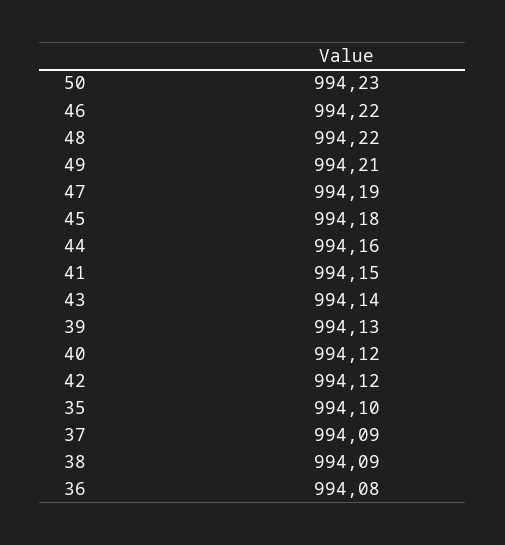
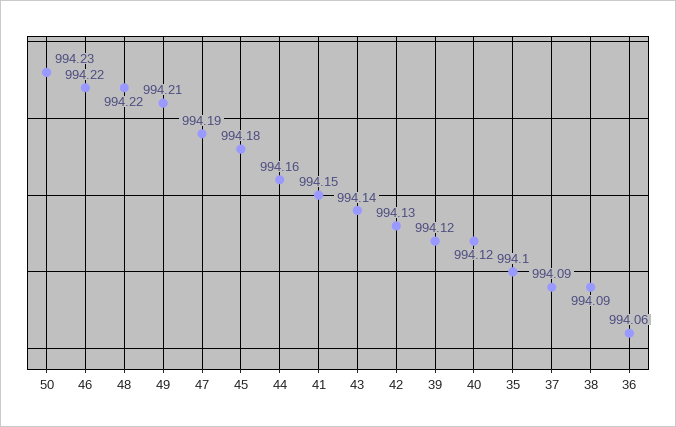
  {
    "50": 994.23,
    "46": 994.22,
    "48": 994.22,
    "49": 994.21,
    "47": 994.19,
    "45": 994.18,
    "44": 994.16,
    "41": 994.15,
    "43": 994.14,
-   "39": 994.13,
+   "39": 994.12,
    "40": 994.12,
-   "42": 994.12,
+   "42": 994.13,
    "35": 994.1,
    "37": 994.09,
    "38": 994.09,
-   "36": 994.08
+   "36": 994.06
  }

